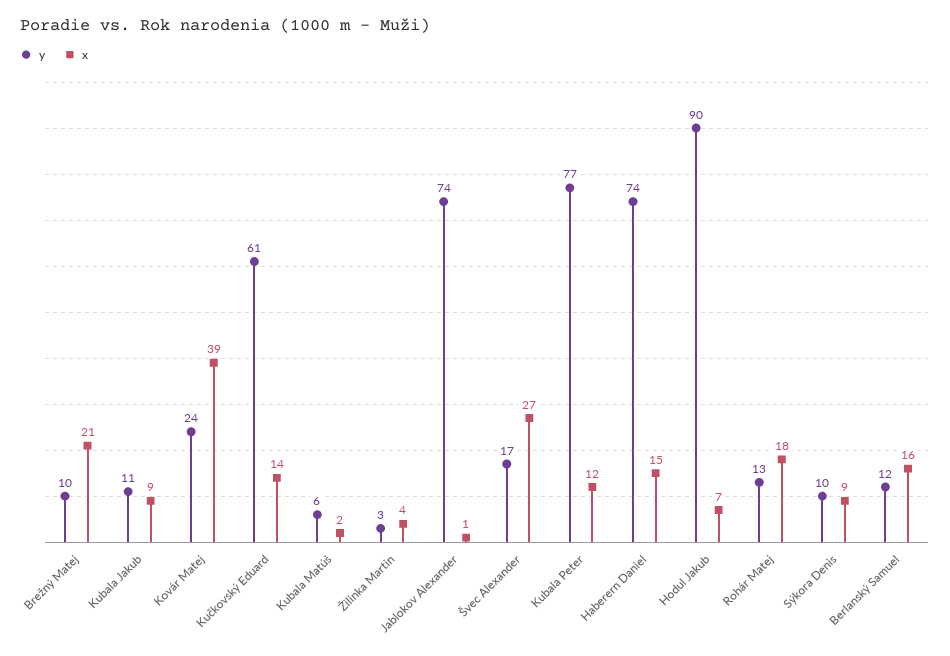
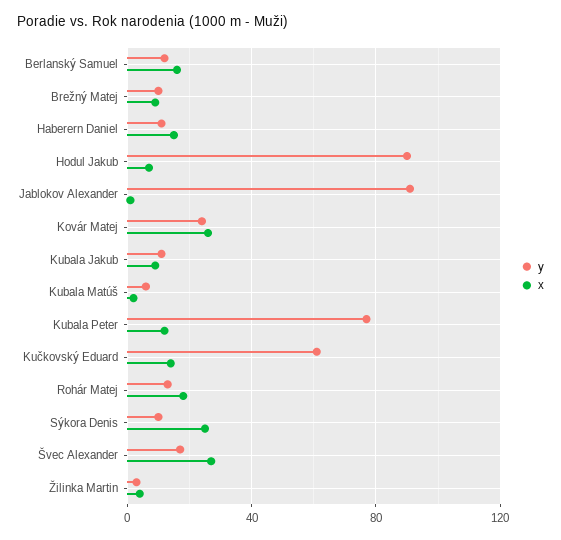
  {
    "y": {
      "Brežný Matej": 10,
      "Kubala Jakub": 11,
      "Kovár Matej": 24,
      "Kučkovský Eduard": 61,
      "Kubala Matúš": 6,
      "Žilinka Martin": 3,
-     "Jablokov Alexander": 74,
+     "Jablokov Alexander": 90,
      "Švec Alexander": 17,
      "Kubala Peter": 77,
-     "Haberern Daniel": 74,
+     "Haberern Daniel": 10,
      "Hodul Jakub": 90,
      "Rohár Matej": 13,
      "Sýkora Denis": 10,
      "Berlanský Samuel": 12
    },
    "x": {
-     "Brežný Matej": 21,
+     "Brežný Matej": 10,
      "Kubala Jakub": 9,
-     "Kovár Matej": 39,
+     "Kovár Matej": 25,
      "Kučkovský Eduard": 14,
      "Kubala Matúš": 2,
      "Žilinka Martin": 4,
      "Jablokov Alexander": 1,
      "Švec Alexander": 27,
      "Kubala Peter": 12,
      "Haberern Daniel": 15,
      "Hodul Jakub": 7,
      "Rohár Matej": 18,
-     "Sýkora Denis": 9,
+     "Sýkora Denis": 25,
      "Berlanský Samuel": 16
    }
  }

